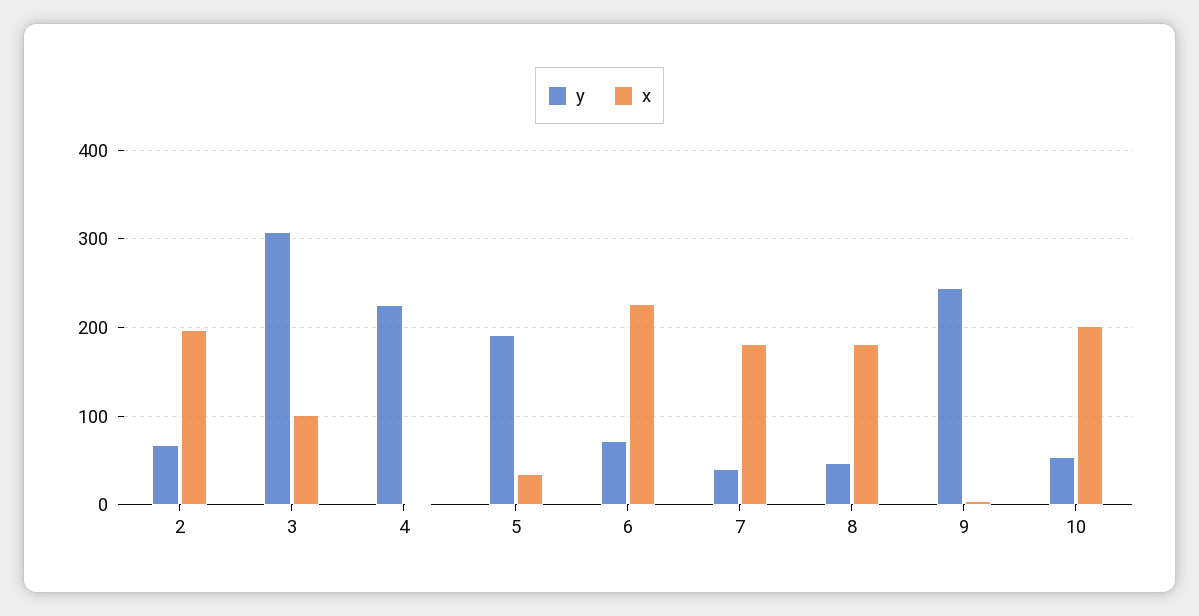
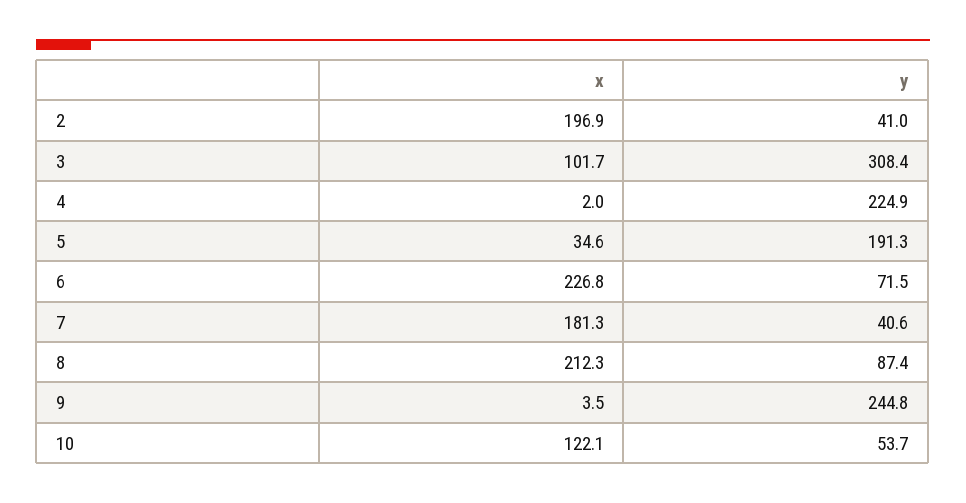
  {
    "y": {
-     "2": 70,
+     "2": 41,
      "3": 308.4,
      "4": 224.9,
      "5": 191.3,
      "6": 71.5,
      "7": 40.6,
-     "8": 50,
+     "8": 87.4,
      "9": 244.8,
      "10": 53.7
    },
    "x": {
      "2": 196.9,
      "3": 101.7,
      "4": 2,
      "5": 34.6,
      "6": 226.8,
      "7": 181.3,
-     "8": 180,
+     "8": 212.3,
      "9": 3.5,
-     "10": 200
+     "10": 122.1
    }
  }

